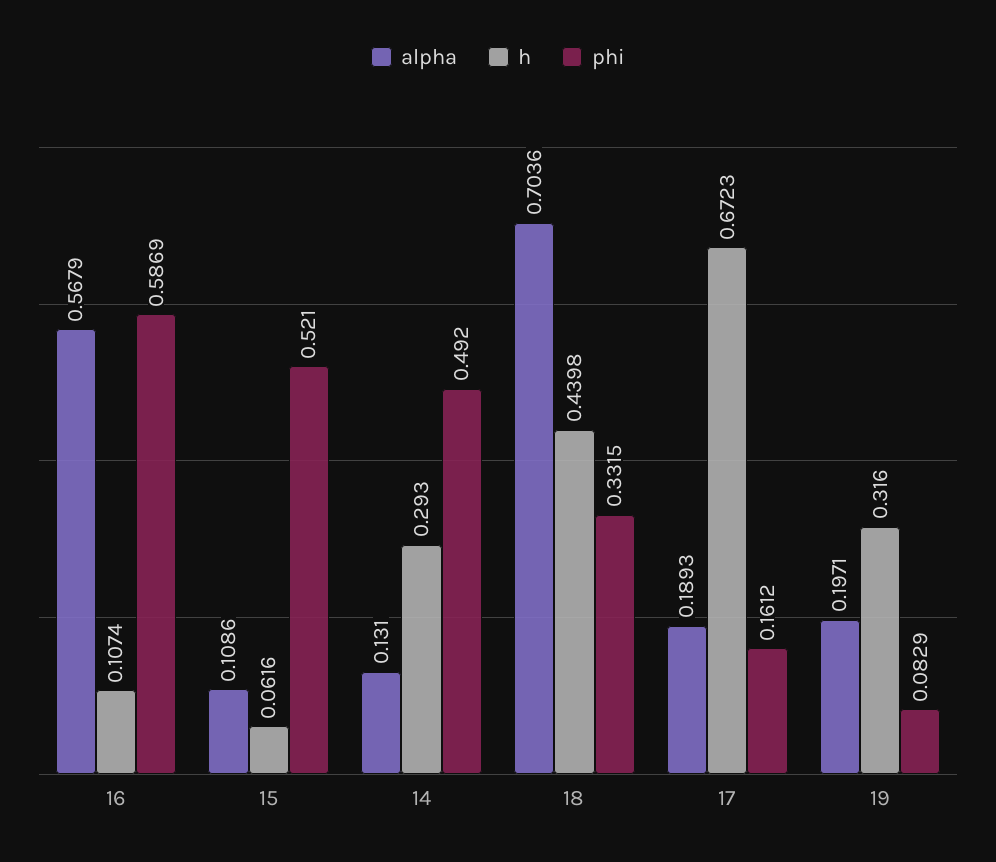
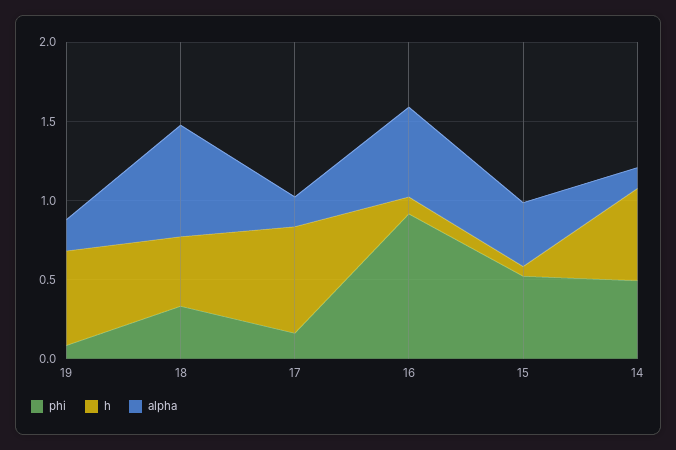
  {
    "alpha": {
      "16": 0.5679,
-     "15": 0.1086,
+     "15": 0.4,
      "14": 0.131,
      "18": 0.7036,
      "17": 0.1893,
      "19": 0.1971
    },
    "h": {
      "16": 0.1074,
      "15": 0.0616,
-     "14": 0.293,
+     "14": 0.6,
      "18": 0.4398,
      "17": 0.6723,
-     "19": 0.316
+     "19": 0.6
    },
    "phi": {
-     "16": 0.5869,
+     "16": 0.9,
      "15": 0.521,
      "14": 0.492,
      "18": 0.3315,
      "17": 0.1612,
      "19": 0.0829
    }
  }

